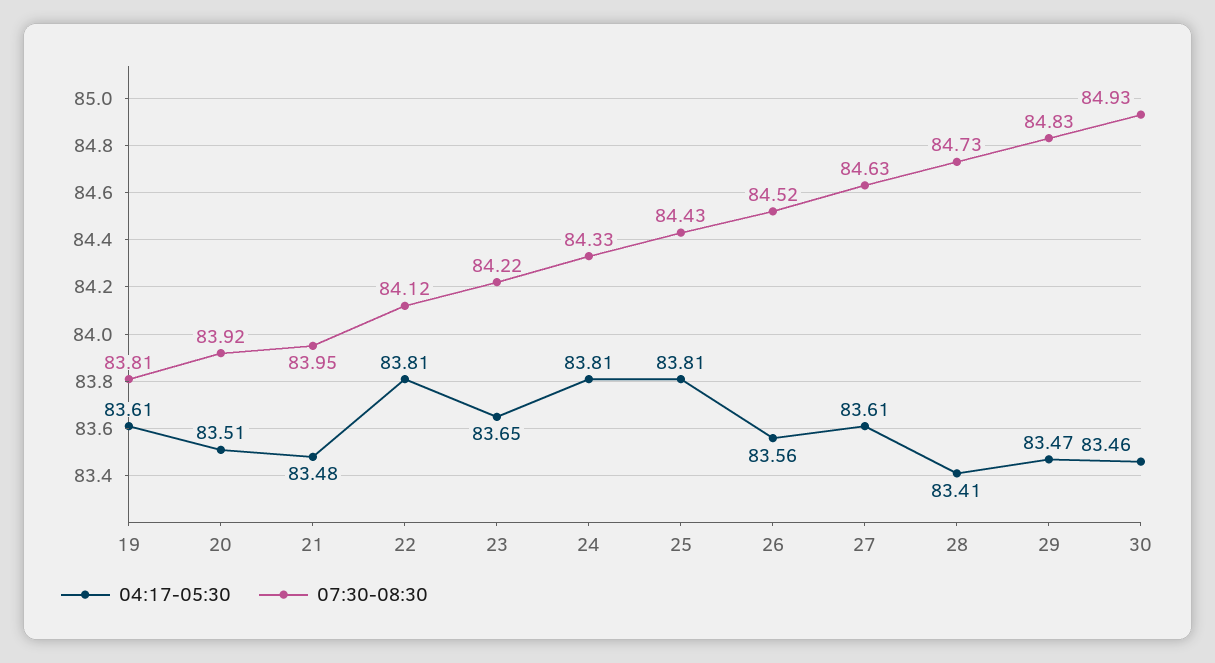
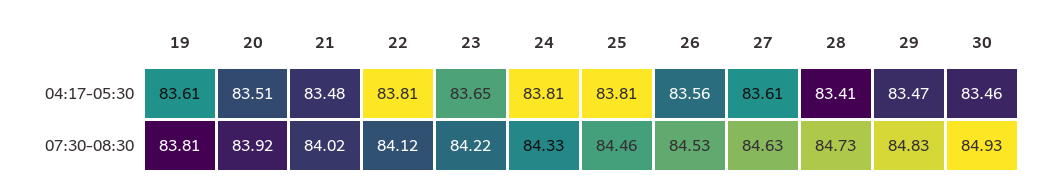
  {
    "04:17-05:30": {
      "19": 83.61,
      "20": 83.51,
      "21": 83.48,
      "22": 83.81,
      "23": 83.65,
      "24": 83.81,
      "25": 83.81,
      "26": 83.56,
      "27": 83.61,
      "28": 83.41,
      "29": 83.47,
      "30": 83.46
    },
    "07:30-08:30": {
      "19": 83.81,
      "20": 83.92,
-     "21": 83.95,
+     "21": 84.02,
      "22": 84.12,
      "23": 84.22,
      "24": 84.33,
-     "25": 84.43,
+     "25": 84.46,
-     "26": 84.52,
+     "26": 84.53,
      "27": 84.63,
      "28": 84.73,
      "29": 84.83,
      "30": 84.93
    }
  }

